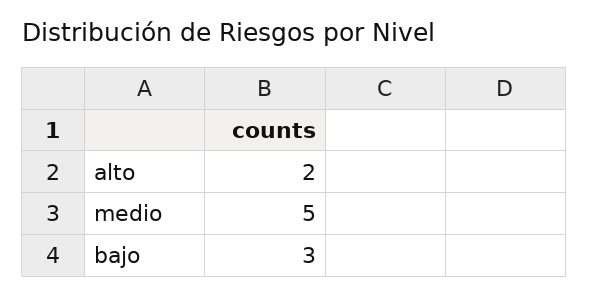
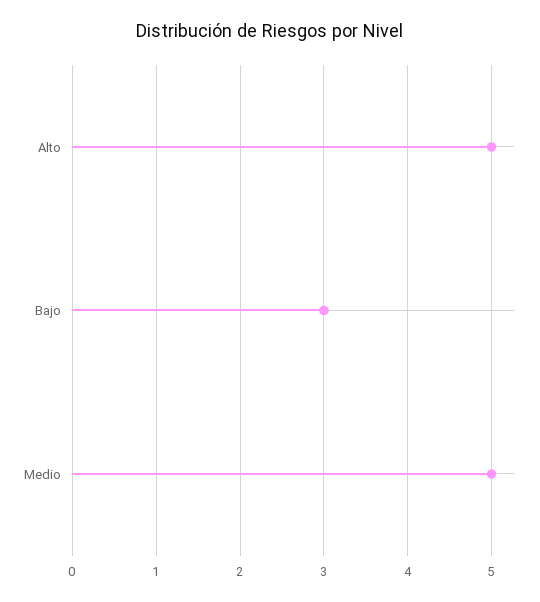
  {
-   "alto": 2,
+   "alto": 5,
    "medio": 5,
    "bajo": 3
  }

